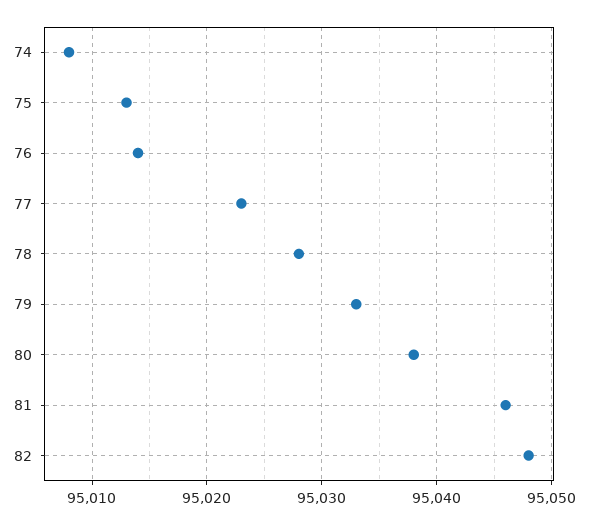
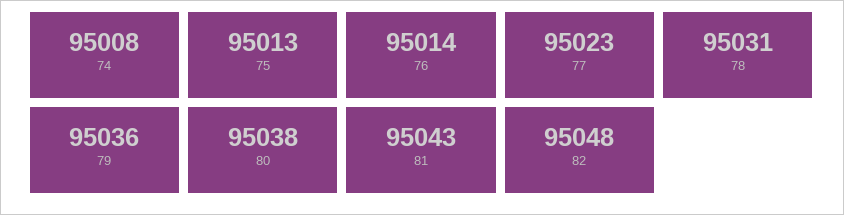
  {
    "74": 95008,
    "75": 95013,
    "76": 95014,
    "77": 95023,
-   "78": 95028,
+   "78": 95031,
-   "79": 95033,
+   "79": 95036,
    "80": 95038,
-   "81": 95046,
+   "81": 95043,
    "82": 95048
  }

